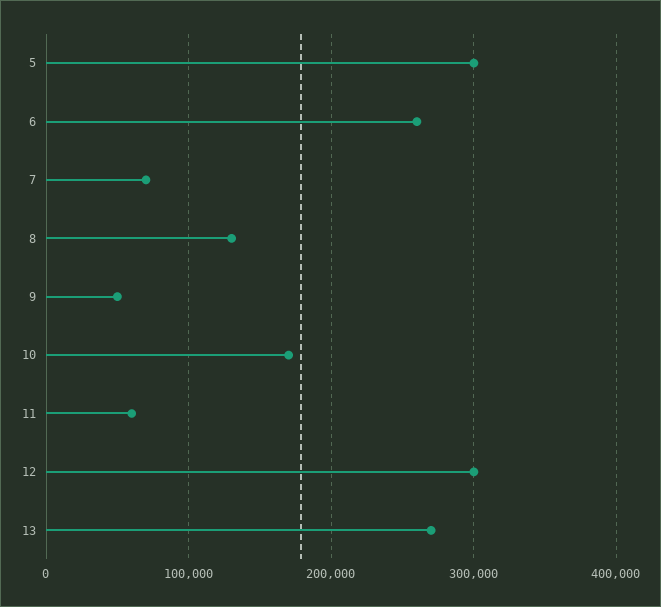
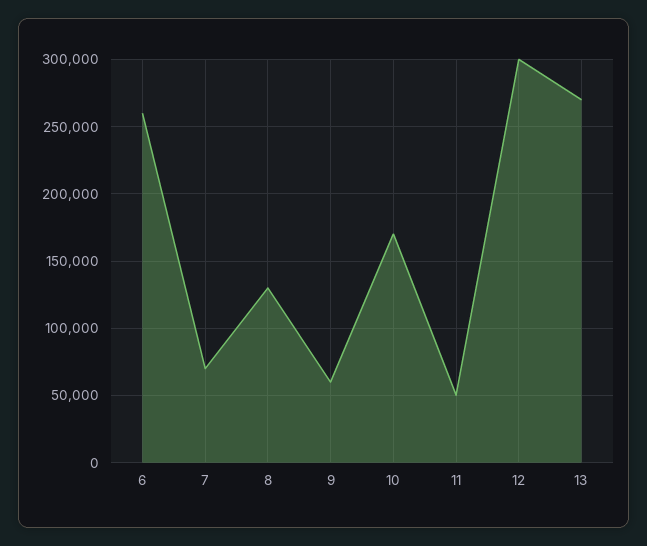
  {
-   "5": 300000,
    "6": 260000,
    "7": 70000,
    "8": 130000,
-   "9": 50000,
+   "9": 60000,
    "10": 170000,
-   "11": 60000,
+   "11": 50000,
    "12": 300000,
    "13": 270000
  }

